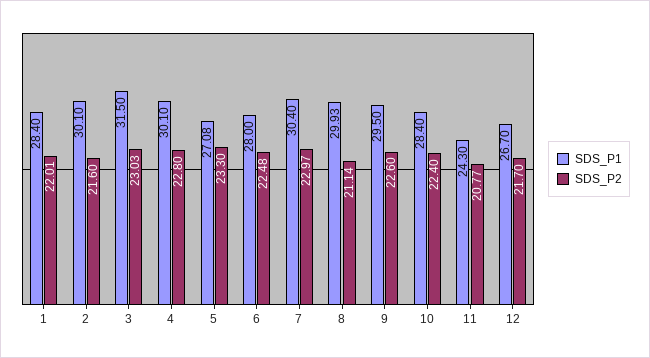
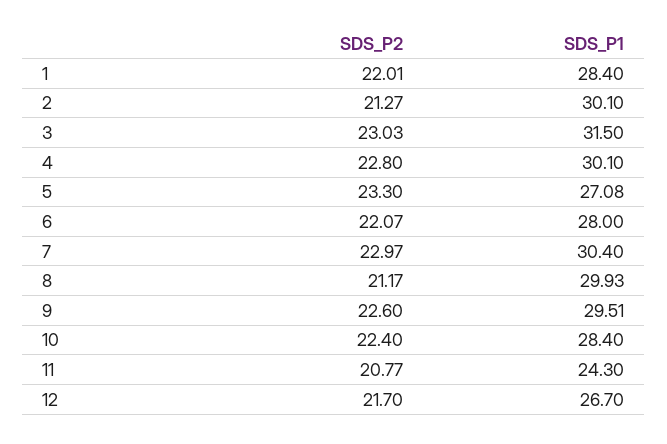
  {
    "SDS_P1": {
      "1": 28.4,
      "2": 30.1,
      "3": 31.5,
      "4": 30.1,
      "5": 27.08,
      "6": 28,
      "7": 30.4,
      "8": 29.93,
-     "9": 29.5,
+     "9": 29.51,
      "10": 28.4,
      "11": 24.3,
      "12": 26.7
    },
    "SDS_P2": {
      "1": 22.01,
-     "2": 21.6,
+     "2": 21.27,
      "3": 23.03,
      "4": 22.8,
      "5": 23.3,
-     "6": 22.48,
+     "6": 22.07,
      "7": 22.97,
-     "8": 21.14,
+     "8": 21.17,
      "9": 22.6,
      "10": 22.4,
      "11": 20.77,
      "12": 21.7
    }
  }

